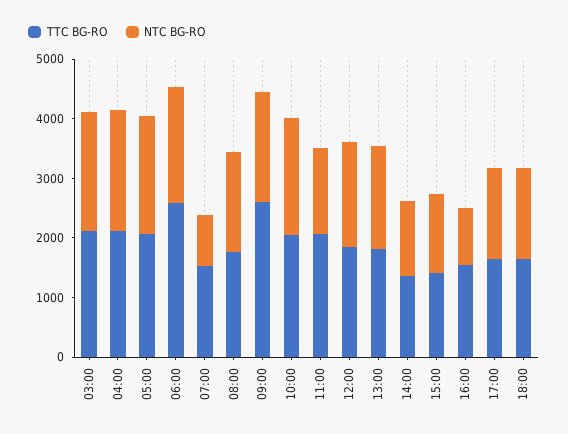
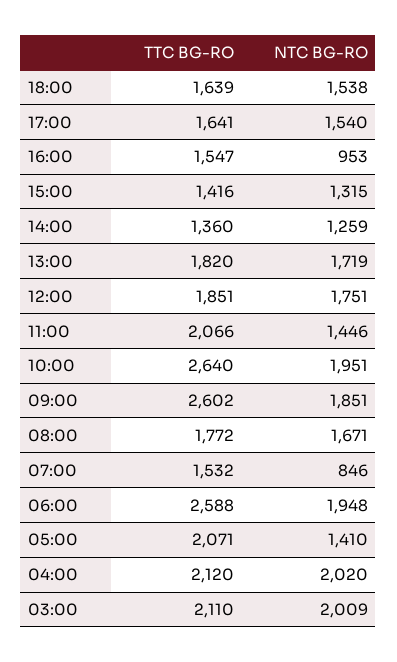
  {
    "TTC BG-RO": {
      "03:00": 2110,
      "04:00": 2120,
      "05:00": 2071,
      "06:00": 2588,
      "07:00": 1532,
      "08:00": 1772,
      "09:00": 2602,
-     "10:00": 2000,
+     "10:00": 2640,
      "11:00": 2066,
      "12:00": 1851,
      "13:00": 1820,
      "14:00": 1360,
      "15:00": 1416,
      "16:00": 1547,
      "17:00": 1641,
      "18:00": 1639
    },
    "NTC BG-RO": {
      "03:00": 2009,
      "04:00": 2020,
-     "05:00": 2000,
+     "05:00": 1410,
      "06:00": 1948,
      "07:00": 846,
      "08:00": 1671,
      "09:00": 1851,
      "10:00": 1951,
      "11:00": 1446,
      "12:00": 1751,
      "13:00": 1719,
      "14:00": 1259,
      "15:00": 1315,
      "16:00": 953,
      "17:00": 1540,
      "18:00": 1538
    }
  }

